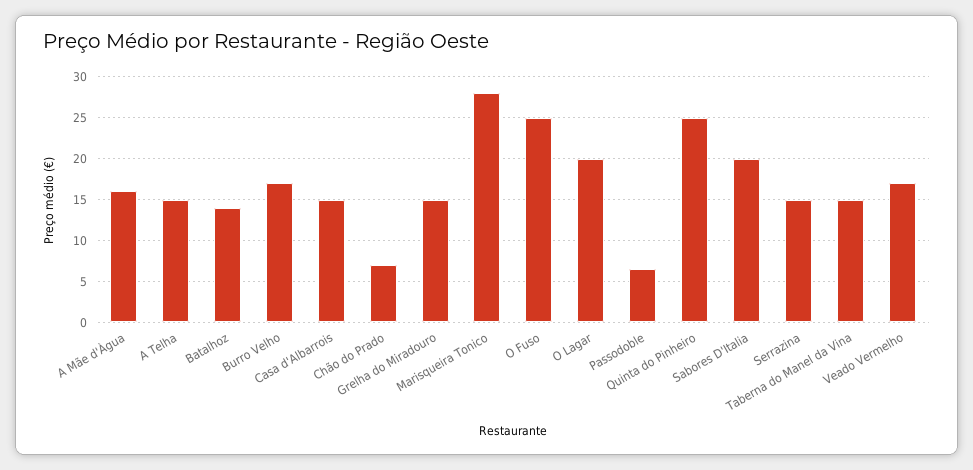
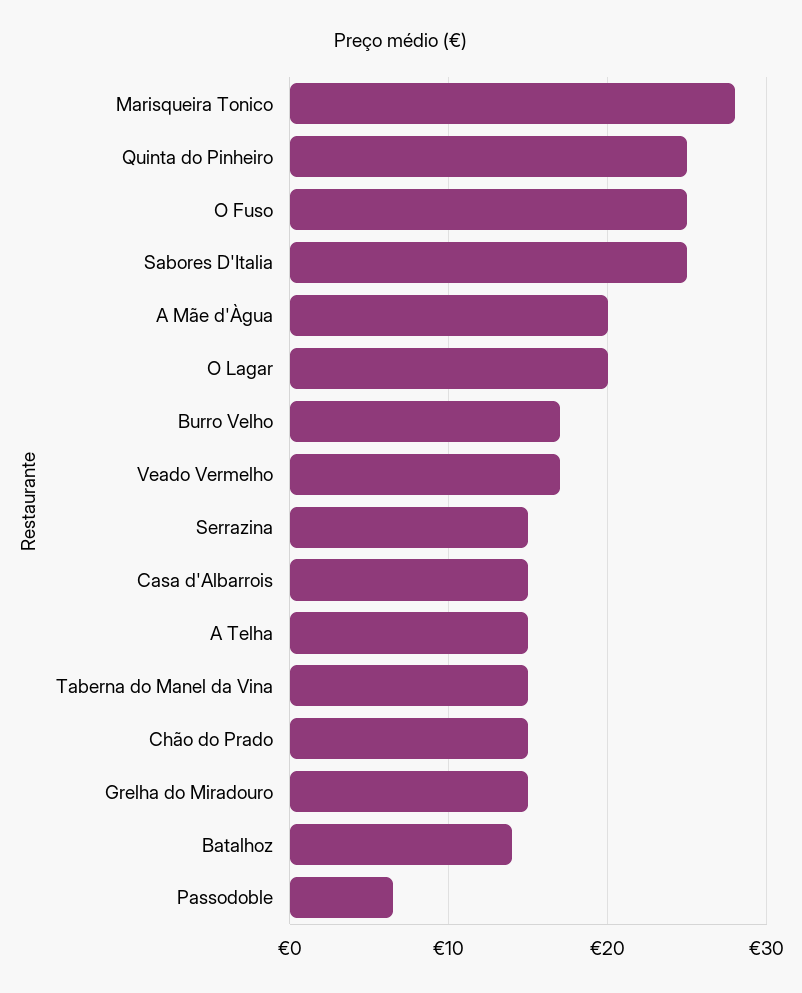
  {
-   "A Mãe d'Àgua": 16,
+   "A Mãe d'Àgua": 20,
    "A Telha": 15,
    "Batalhoz": 14,
    "Burro Velho": 17,
    "Casa d'Albarrois": 15,
-   "Chão do Prado": 7,
+   "Chão do Prado": 15,
    "Grelha do Miradouro": 15,
    "Marisqueira Tonico": 28,
    "O Fuso": 25,
    "O Lagar": 20,
    "Passodoble": 7,
    "Quinta do Pinheiro": 25,
-   "Sabores D'Italia": 20,
+   "Sabores D'Italia": 25,
    "Serrazina": 15,
    "Taberna do Manel da Vina": 15,
    "Veado Vermelho": 17
  }

